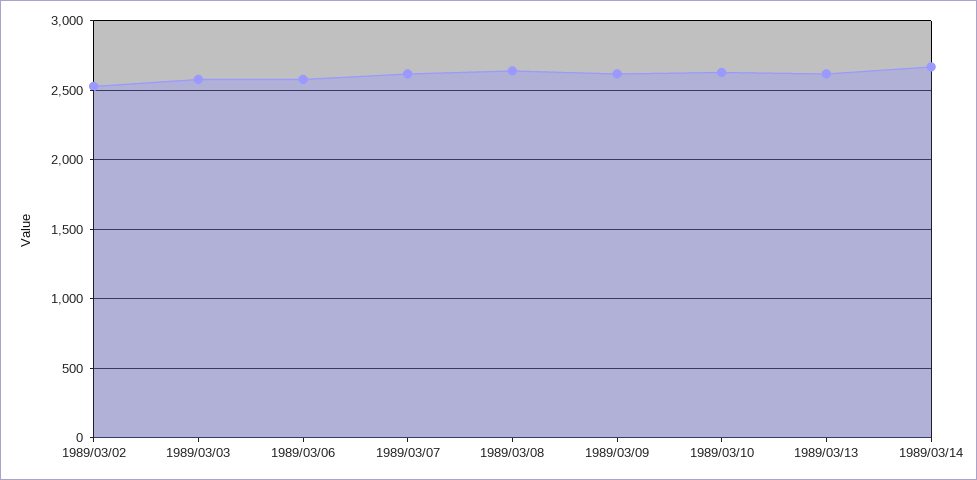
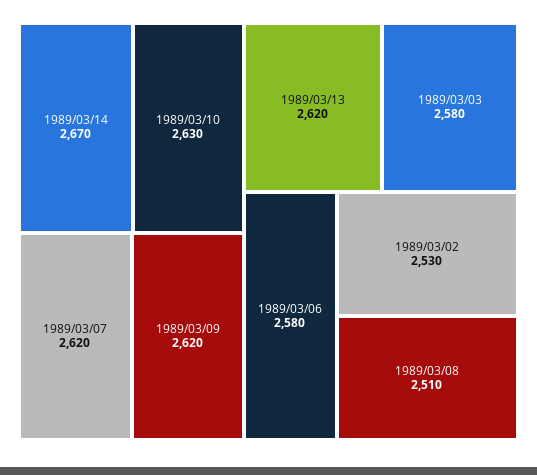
  {
    "1989/03/02": 2530,
    "1989/03/03": 2580,
    "1989/03/06": 2580,
    "1989/03/07": 2620,
-   "1989/03/08": 2650,
+   "1989/03/08": 2510,
    "1989/03/09": 2620,
    "1989/03/10": 2630,
    "1989/03/13": 2620,
    "1989/03/14": 2670
  }

